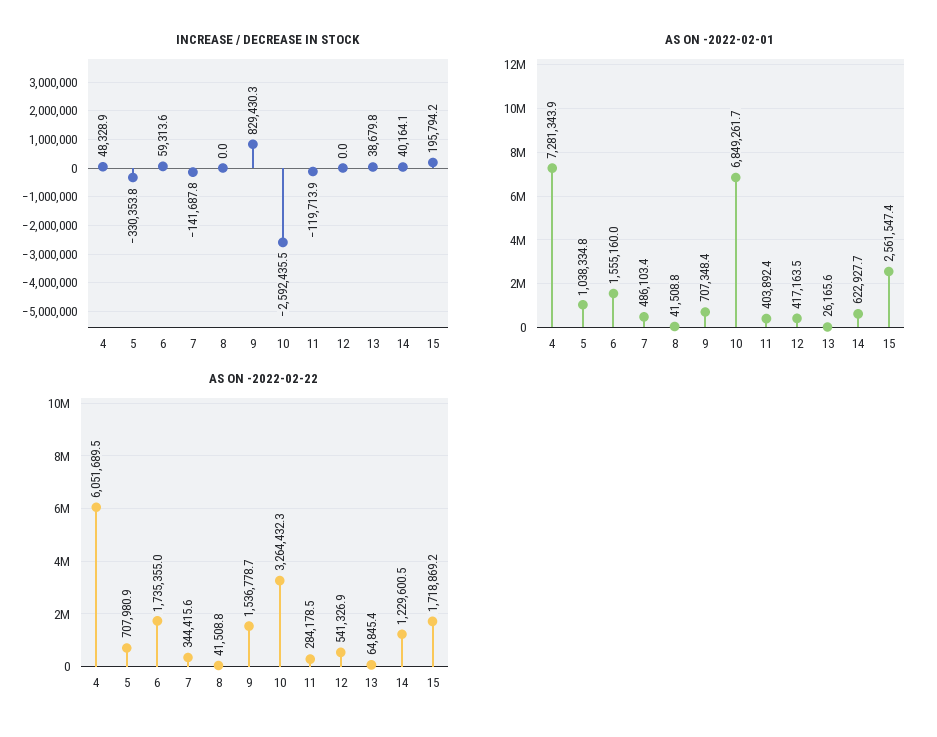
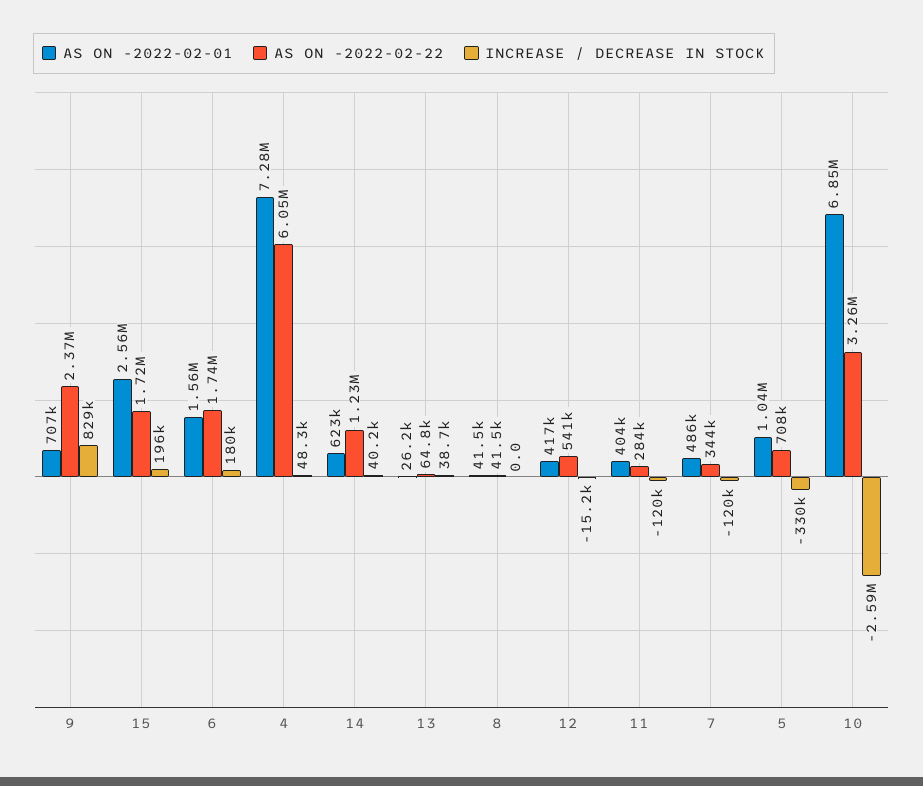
  {
    "INCREASE / DECREASE IN STOCK": {
      "4": 48328.9,
      "5": -330353.8,
-     "6": 59313.6,
+     "6": 180000,
-     "7": -141687.8,
+     "7": -120000,
      "8": 0,
      "9": 829430.3,
      "10": -2592435.5,
      "11": -119713.9,
-     "12": 0,
+     "12": -15200,
      "13": 38679.8,
      "14": 40164.1,
      "15": 195794.2
    },
    "AS ON -2022-02-01": {
      "4": 7281343.9,
      "5": 1038334.8,
      "6": 1555160,
      "7": 486103.4,
      "8": 41508.8,
      "9": 707348.4,
      "10": 6849261.7,
      "11": 403892.4,
      "12": 417163.5,
      "13": 26165.6,
      "14": 622927.7,
      "15": 2561547.4
    },
    "AS ON -2022-02-22": {
      "4": 6051689.5,
      "5": 707980.9,
      "6": 1735355,
      "7": 344415.6,
      "8": 41508.8,
-     "9": 1536778.7,
+     "9": 2370000,
      "10": 3264432.3,
      "11": 284178.5,
      "12": 541326.9,
      "13": 64845.4,
      "14": 1229600.5,
      "15": 1718869.2
    }
  }

